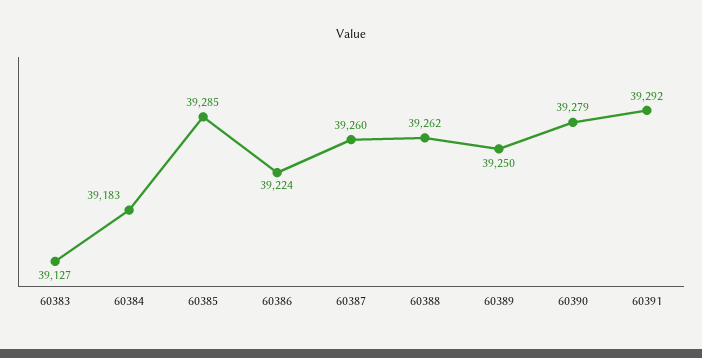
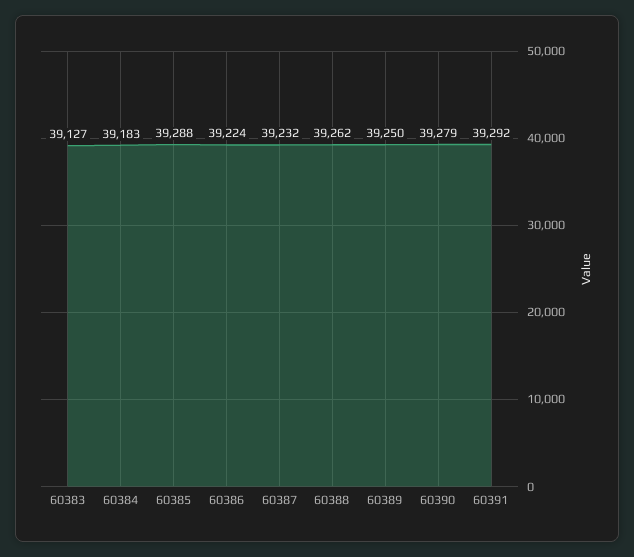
  {
    "60383": 39127,
    "60384": 39183,
-   "60385": 39285,
+   "60385": 39288,
    "60386": 39224,
-   "60387": 39260,
+   "60387": 39232,
    "60388": 39262,
    "60389": 39250,
    "60390": 39279,
    "60391": 39292
  }

